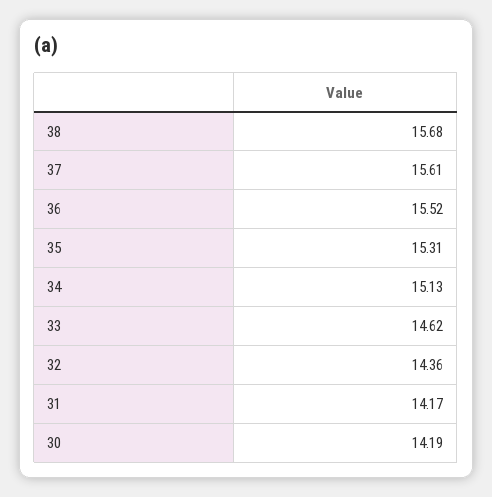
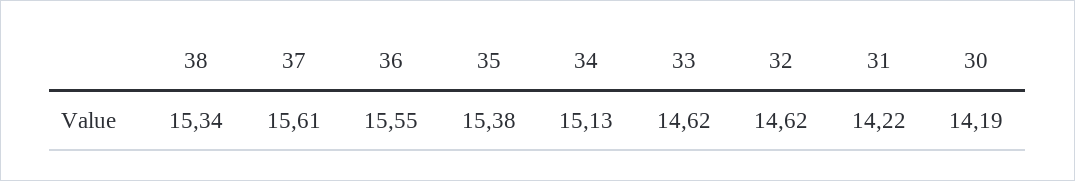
  {
-   "38": 15.68,
+   "38": 15.34,
    "37": 15.61,
-   "36": 15.52,
+   "36": 15.55,
-   "35": 15.31,
+   "35": 15.38,
    "34": 15.13,
    "33": 14.62,
-   "32": 14.36,
+   "32": 14.62,
-   "31": 14.17,
+   "31": 14.22,
    "30": 14.19
  }

